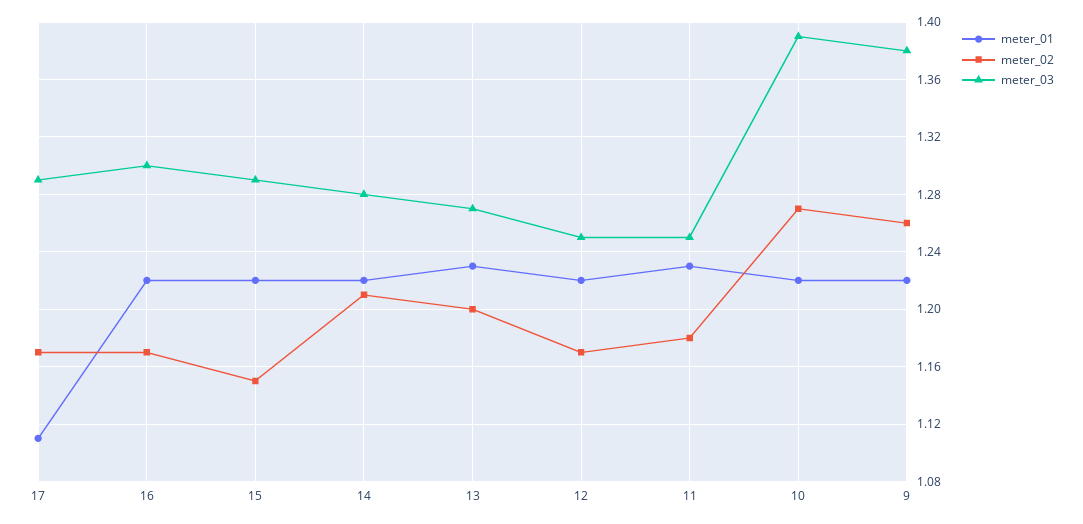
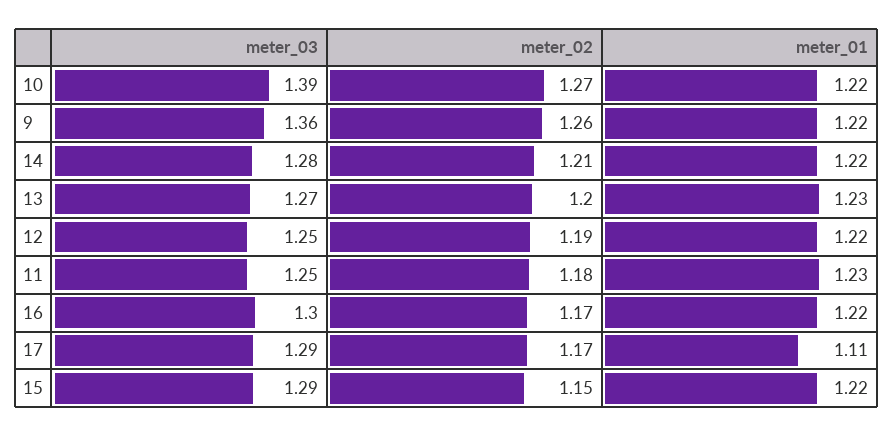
  {
    "meter_01": {
      "17": 1.11,
      "16": 1.22,
      "15": 1.22,
      "14": 1.22,
      "13": 1.23,
      "12": 1.22,
      "11": 1.23,
      "10": 1.22,
      "9": 1.22
    },
    "meter_02": {
      "17": 1.17,
      "16": 1.17,
      "15": 1.15,
      "14": 1.21,
      "13": 1.2,
-     "12": 1.17,
+     "12": 1.19,
      "11": 1.18,
      "10": 1.27,
      "9": 1.26
    },
    "meter_03": {
      "17": 1.29,
      "16": 1.3,
      "15": 1.29,
      "14": 1.28,
      "13": 1.27,
      "12": 1.25,
      "11": 1.25,
      "10": 1.39,
-     "9": 1.38
+     "9": 1.36
    }
  }

